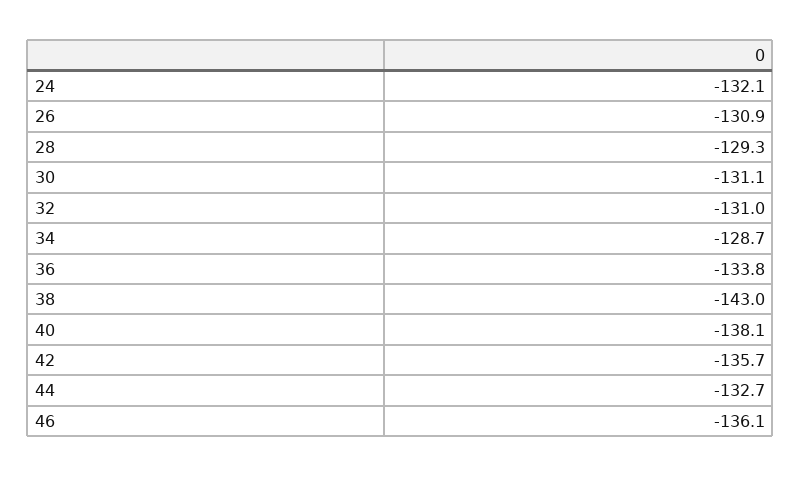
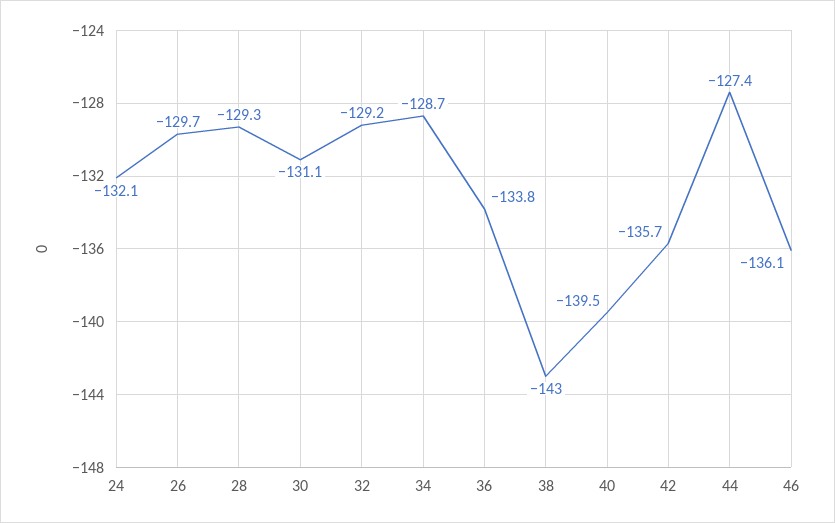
  {
    "24": -132.1,
-   "26": -130.9,
+   "26": -129.7,
    "28": -129.3,
    "30": -131.1,
-   "32": -131,
+   "32": -129.2,
    "34": -128.7,
    "36": -133.8,
    "38": -143,
-   "40": -138.1,
+   "40": -139.5,
    "42": -135.7,
-   "44": -132.7,
+   "44": -127.4,
    "46": -136.1
  }

